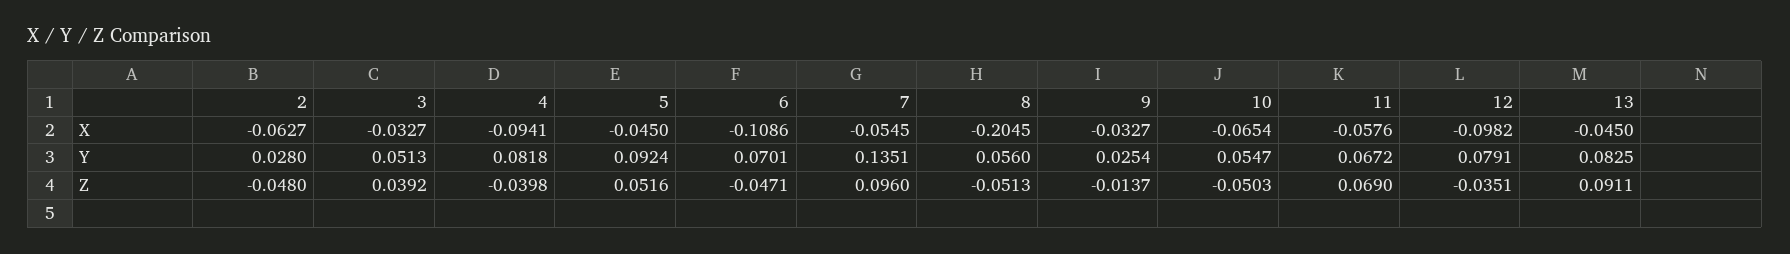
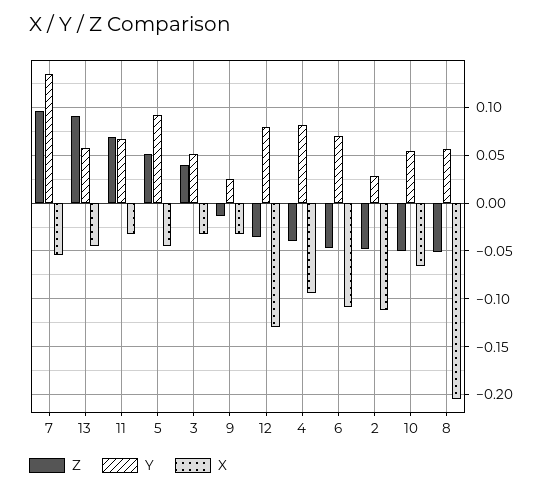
  {
    "X": {
-     "2": -0.0627,
+     "2": -0.11,
      "3": -0.0327,
      "4": -0.0941,
      "5": -0.045,
      "6": -0.1086,
      "7": -0.0545,
      "8": -0.2045,
      "9": -0.0327,
      "10": -0.0654,
-     "11": -0.0576,
+     "11": -0.03,
-     "12": -0.0982,
+     "12": -0.13,
      "13": -0.045
    },
    "Y": {
      "2": 0.028,
      "3": 0.0513,
      "4": 0.0818,
      "5": 0.0924,
      "6": 0.0701,
      "7": 0.1351,
      "8": 0.056,
      "9": 0.0254,
      "10": 0.0547,
      "11": 0.0672,
      "12": 0.0791,
-     "13": 0.0825
+     "13": 0.06
    },
    "Z": {
      "2": -0.048,
      "3": 0.0392,
      "4": -0.0398,
      "5": 0.0516,
      "6": -0.0471,
      "7": 0.096,
      "8": -0.0513,
      "9": -0.0137,
      "10": -0.0503,
      "11": 0.069,
      "12": -0.0351,
      "13": 0.0911
    }
  }

